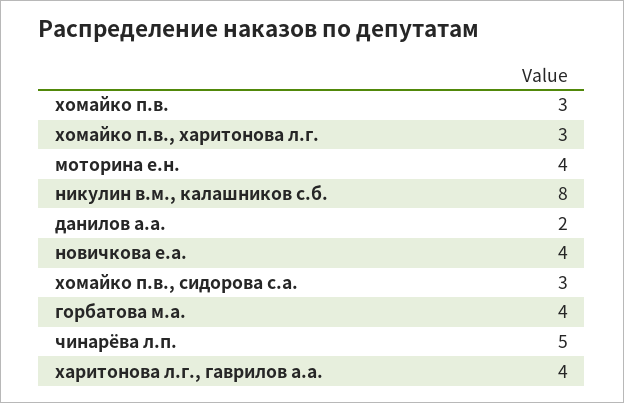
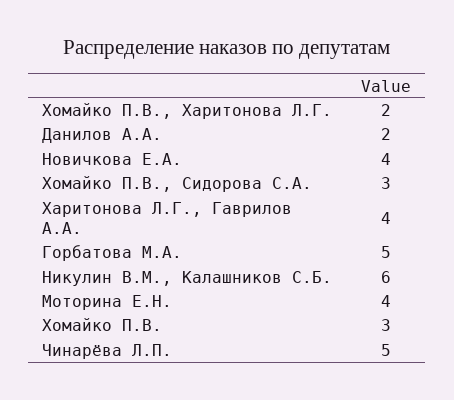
  {
    "хомайко п.в.": 3,
-   "хомайко п.в., харитонова л.г.": 3,
+   "хомайко п.в., харитонова л.г.": 2,
    "моторина е.н.": 4,
-   "никулин в.м., калашников с.б.": 8,
+   "никулин в.м., калашников с.б.": 6,
    "данилов а.а.": 2,
    "новичкова е.а.": 4,
    "хомайко п.в., сидорова с.а.": 3,
-   "горбатова м.а.": 4,
+   "горбатова м.а.": 5,
    "чинарёва л.п.": 5,
    "харитонова л.г., гаврилов а.а.": 4
  }

